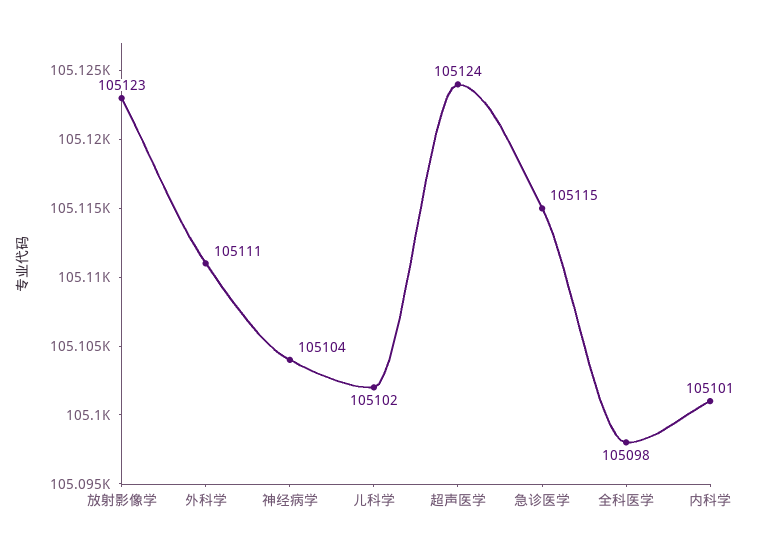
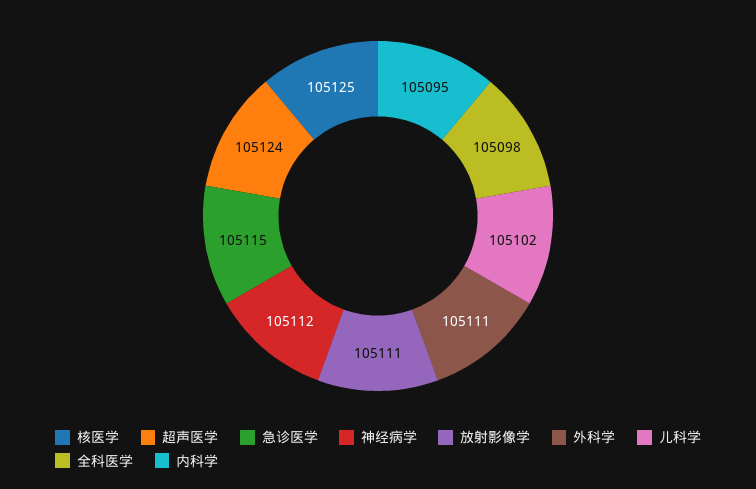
  {
-   "放射影像学": 105123,
+   "放射影像学": 105111,
    "外科学": 105111,
-   "神经病学": 105104,
+   "神经病学": 105112,
    "儿科学": 105102,
    "超声医学": 105124,
    "急诊医学": 105115,
    "全科医学": 105098,
-   "内科学": 105101
+   "内科学": 105095,
+   "核医学": 105125
  }

